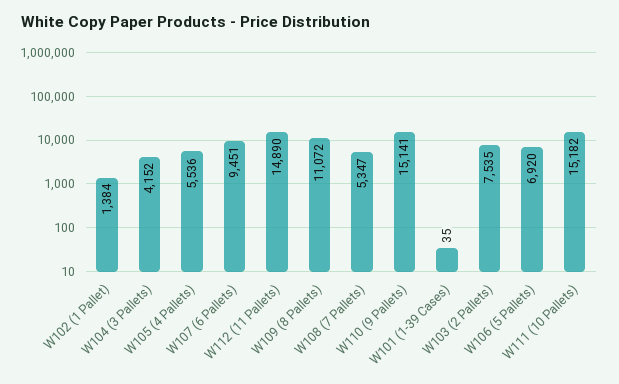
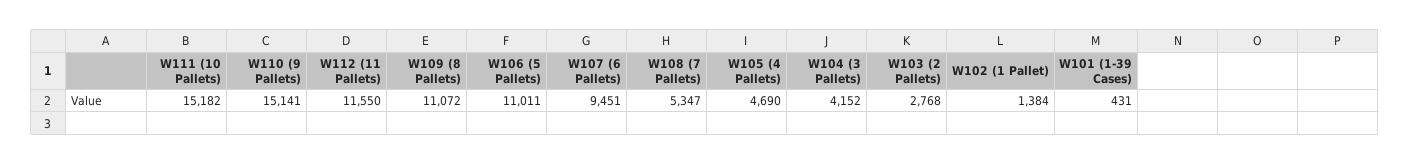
  {
    "W102 (1 Pallet)": 1384,
    "W104 (3 Pallets)": 4152,
-   "W105 (4 Pallets)": 5536,
+   "W105 (4 Pallets)": 4690,
    "W107 (6 Pallets)": 9451,
-   "W112 (11 Pallets)": 14890,
+   "W112 (11 Pallets)": 11550,
    "W109 (8 Pallets)": 11072,
    "W108 (7 Pallets)": 5347,
    "W110 (9 Pallets)": 15141,
-   "W101 (1-39 Cases)": 35,
+   "W101 (1-39 Cases)": 431,
-   "W103 (2 Pallets)": 7535,
+   "W103 (2 Pallets)": 2768,
-   "W106 (5 Pallets)": 6920,
+   "W106 (5 Pallets)": 11011,
    "W111 (10 Pallets)": 15182
  }

